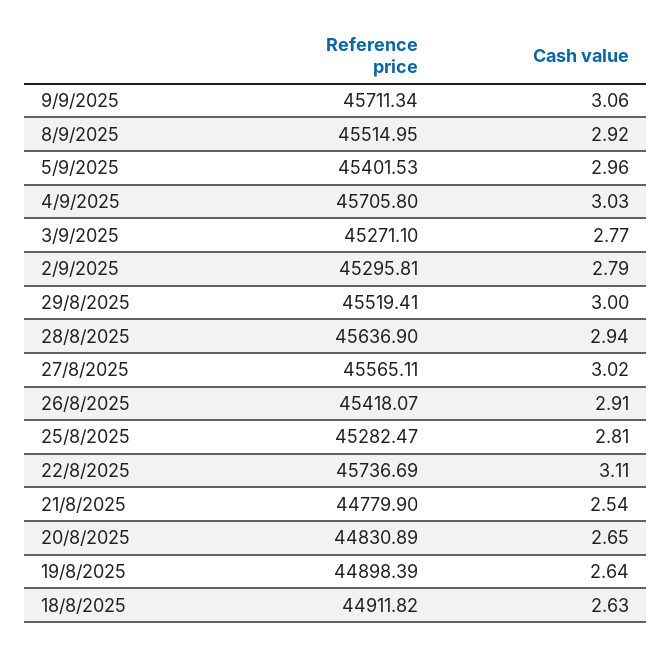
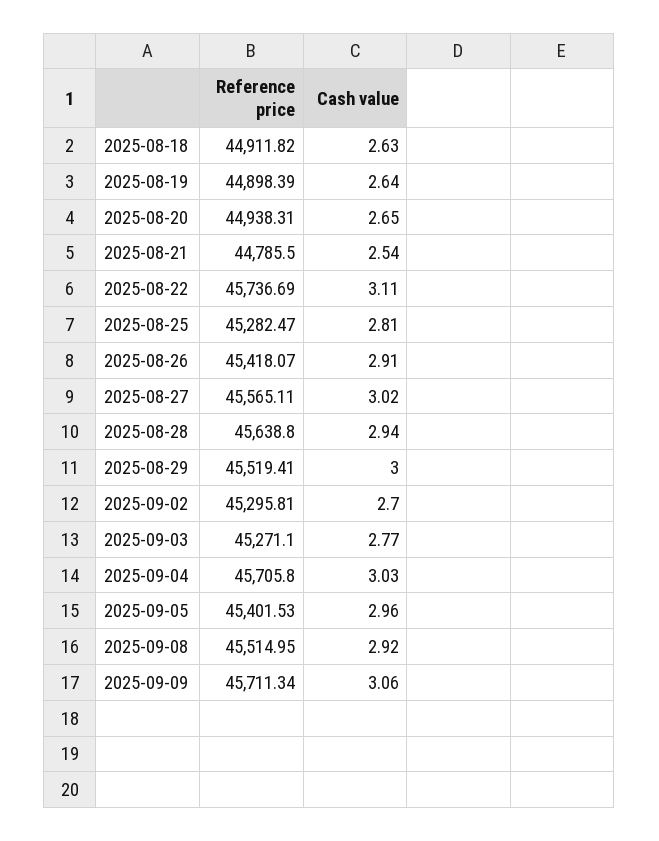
  {
    "Reference price": {
      "9/9/2025": 45711.34,
      "8/9/2025": 45514.95,
      "5/9/2025": 45401.53,
      "4/9/2025": 45705.8,
      "3/9/2025": 45271.1,
      "2/9/2025": 45295.81,
      "29/8/2025": 45519.41,
-     "28/8/2025": 45636.9,
+     "28/8/2025": 45638.8,
      "27/8/2025": 45565.11,
      "26/8/2025": 45418.07,
      "25/8/2025": 45282.47,
      "22/8/2025": 45736.69,
-     "21/8/2025": 44779.9,
+     "21/8/2025": 44785.5,
-     "20/8/2025": 44830.89,
+     "20/8/2025": 44938.31,
      "19/8/2025": 44898.39,
      "18/8/2025": 44911.82
    },
    "Cash value": {
      "9/9/2025": 3.06,
      "8/9/2025": 2.92,
      "5/9/2025": 2.96,
      "4/9/2025": 3.03,
      "3/9/2025": 2.77,
-     "2/9/2025": 2.79,
+     "2/9/2025": 2.7,
      "29/8/2025": 3,
      "28/8/2025": 2.94,
      "27/8/2025": 3.02,
      "26/8/2025": 2.91,
      "25/8/2025": 2.81,
      "22/8/2025": 3.11,
      "21/8/2025": 2.54,
      "20/8/2025": 2.65,
      "19/8/2025": 2.64,
      "18/8/2025": 2.63
    }
  }

